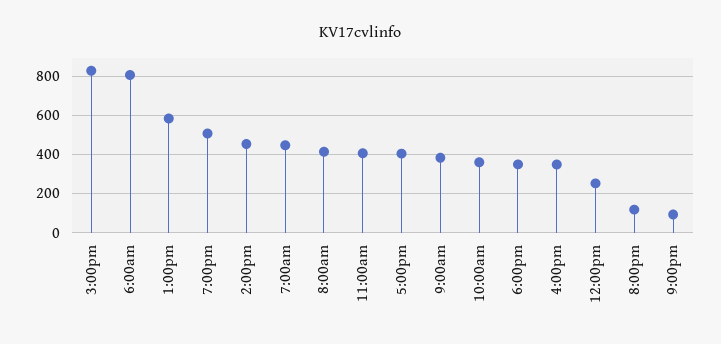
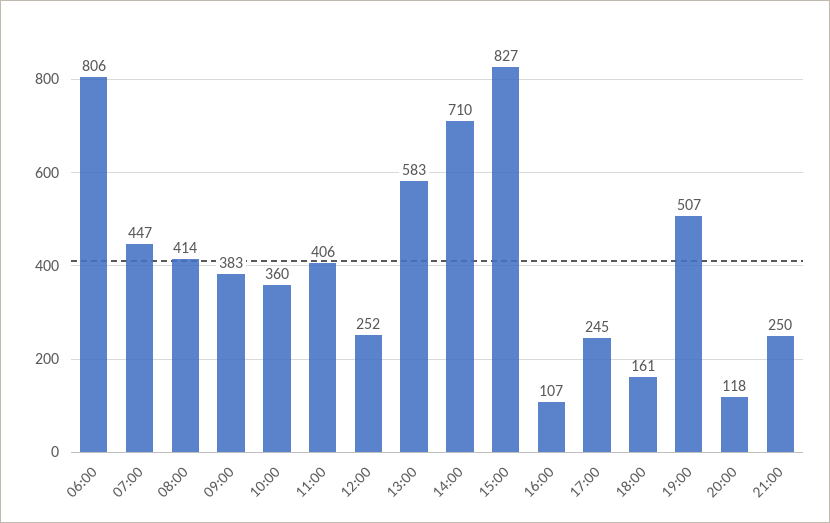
  {
    "3:00pm": 827,
    "6:00am": 806,
    "1:00pm": 583,
    "7:00pm": 507,
-   "2:00pm": 450,
+   "2:00pm": 710,
    "7:00am": 447,
    "8:00am": 414,
    "11:00am": 406,
-   "5:00pm": 400,
+   "5:00pm": 245,
    "9:00am": 383,
    "10:00am": 360,
-   "6:00pm": 350,
+   "6:00pm": 161,
-   "4:00pm": 350,
+   "4:00pm": 107,
    "12:00pm": 252,
    "8:00pm": 118,
-   "9:00pm": 100
+   "9:00pm": 250
  }

